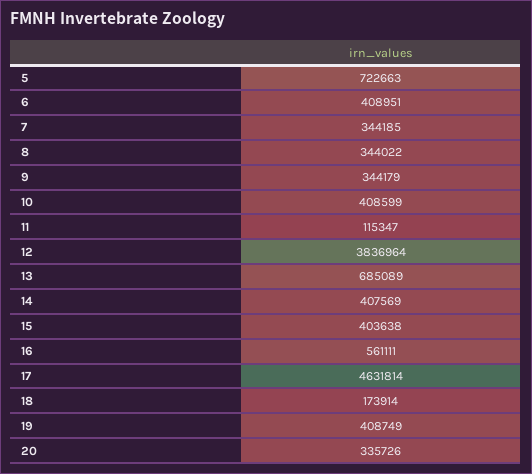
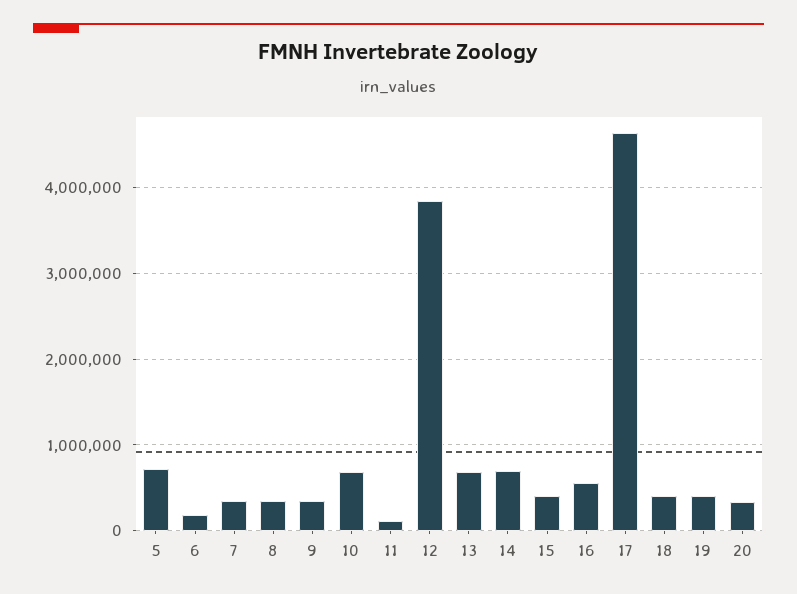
  {
    "5": 722663,
-   "6": 408951,
+   "6": 200000,
    "7": 344185,
    "8": 344022,
    "9": 344179,
-   "10": 408599,
+   "10": 700000,
    "11": 115347,
    "12": 3836964,
    "13": 685089,
-   "14": 407569,
+   "14": 700000,
    "15": 403638,
    "16": 561111,
    "17": 4631814,
-   "18": 173914,
+   "18": 400000,
    "19": 408749,
    "20": 335726
  }

